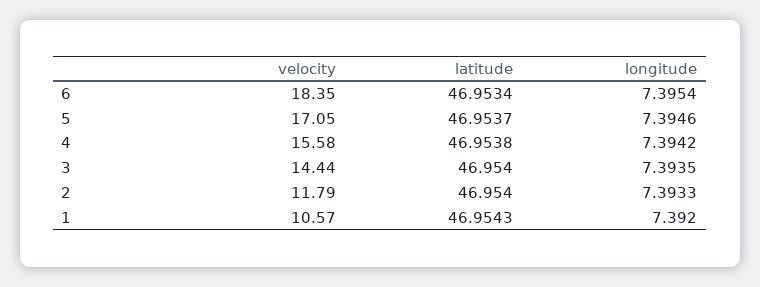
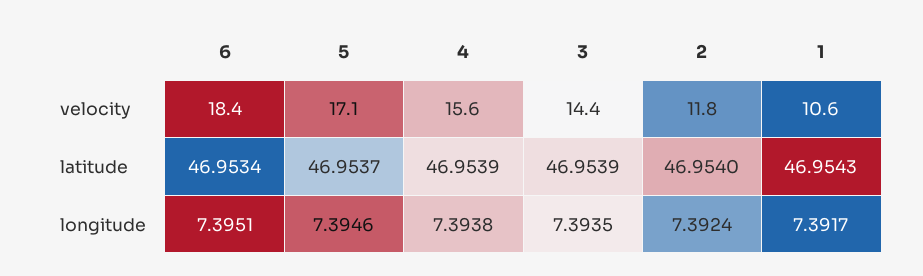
  {
    "velocity": {
      "6": 18.35,
      "5": 17.05,
      "4": 15.58,
      "3": 14.44,
      "2": 11.79,
      "1": 10.57
    },
    "latitude": {
      "6": 46.9534,
      "5": 46.9537,
-     "4": 46.9538,
+     "4": 46.9539,
-     "3": 46.954,
+     "3": 46.9539,
      "2": 46.954,
      "1": 46.9543
    },
    "longitude": {
-     "6": 7.3954,
+     "6": 7.3951,
      "5": 7.3946,
-     "4": 7.3942,
+     "4": 7.3938,
      "3": 7.3935,
-     "2": 7.3933,
+     "2": 7.3924,
-     "1": 7.392
+     "1": 7.3917
    }
  }

